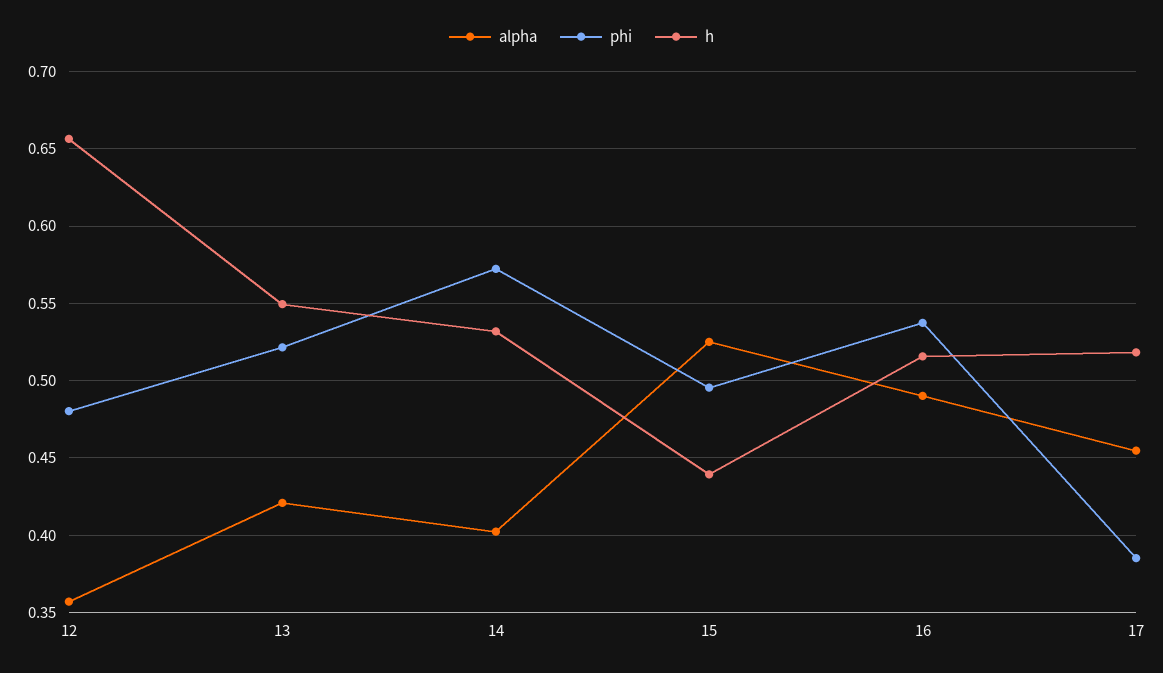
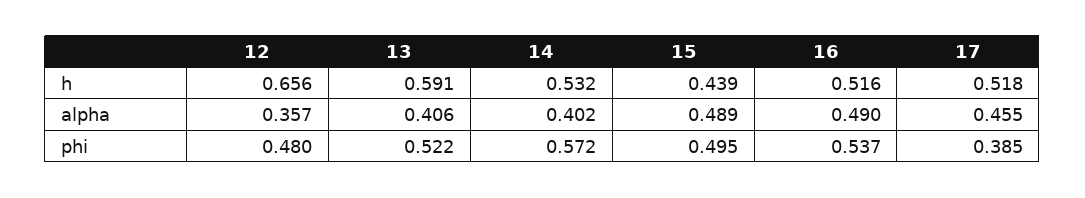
  {
    "alpha": {
      "12": 0.357,
-     "13": 0.42,
+     "13": 0.406,
      "14": 0.402,
-     "15": 0.525,
+     "15": 0.489,
      "16": 0.49,
      "17": 0.455
    },
    "phi": {
      "12": 0.48,
      "13": 0.522,
      "14": 0.572,
      "15": 0.495,
      "16": 0.537,
      "17": 0.385
    },
    "h": {
      "12": 0.656,
-     "13": 0.55,
+     "13": 0.591,
      "14": 0.532,
      "15": 0.439,
      "16": 0.516,
      "17": 0.518
    }
  }

